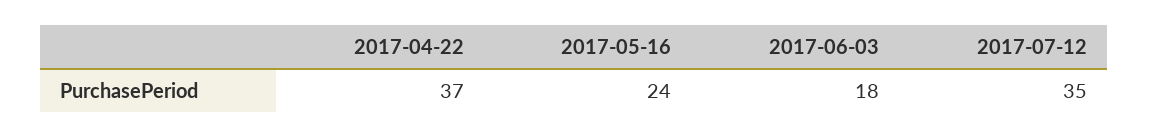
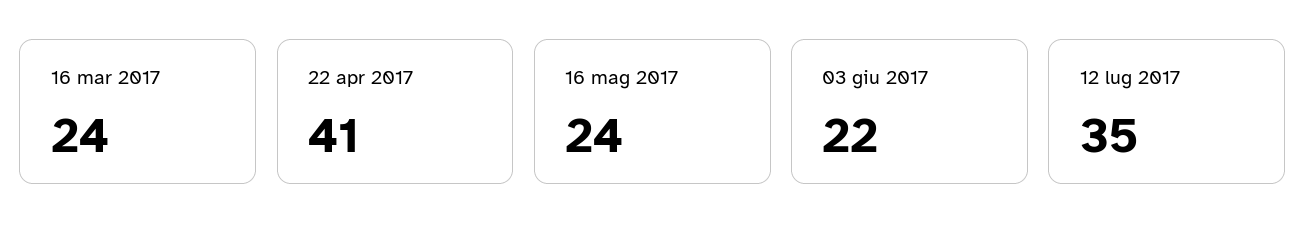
  {
-   "2017-04-22": 37,
+   "2017-04-22": 41,
    "2017-05-16": 24,
-   "2017-06-03": 18,
+   "2017-06-03": 22,
-   "2017-07-12": 35
+   "2017-07-12": 35,
+   "16 mar 2017": 24
  }

